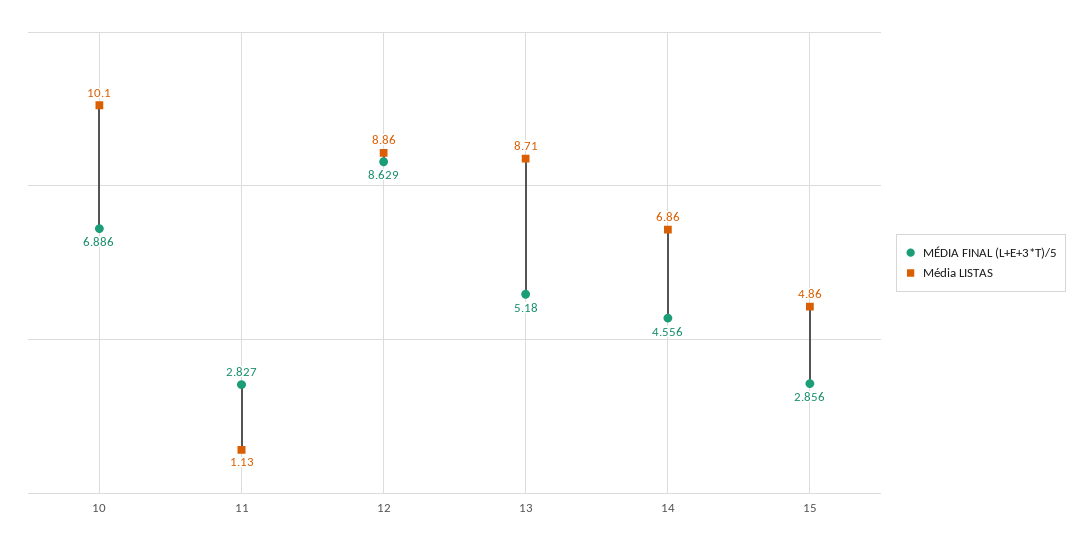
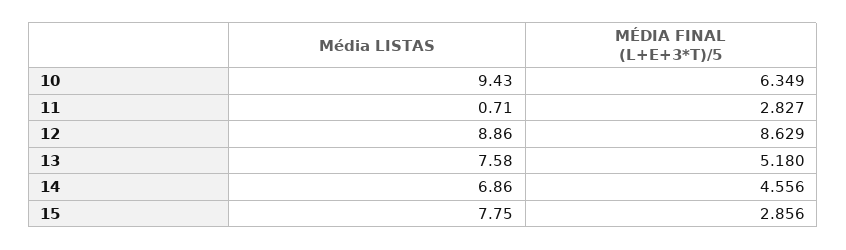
  {
    "MÉDIA FINAL (L+E+3*T)/5": {
-     "10": 6.886,
+     "10": 6.349,
      "11": 2.827,
      "12": 8.629,
      "13": 5.18,
      "14": 4.556,
      "15": 2.856
    },
    "Média LISTAS": {
-     "10": 10.1,
+     "10": 9.43,
-     "11": 1.13,
+     "11": 0.71,
      "12": 8.86,
-     "13": 8.71,
+     "13": 7.58,
      "14": 6.86,
-     "15": 4.86
+     "15": 7.75
    }
  }

